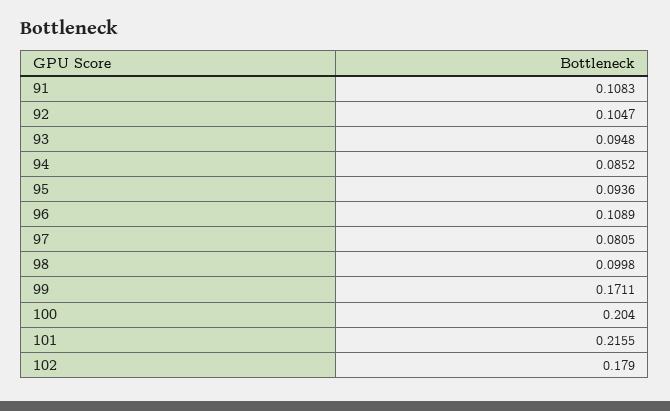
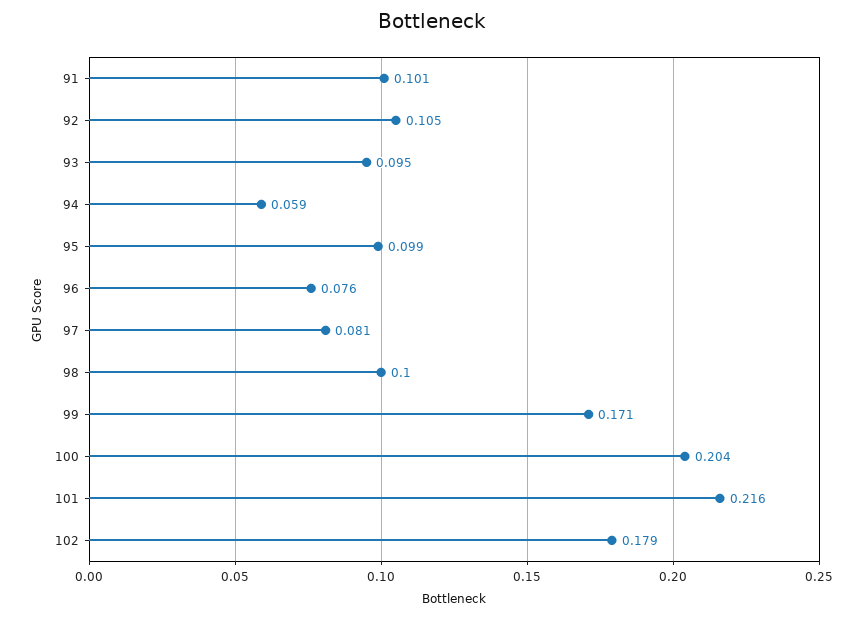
  {
-   "91": 0.1083,
+   "91": 0.101,
    "92": 0.1047,
    "93": 0.0948,
-   "94": 0.0852,
+   "94": 0.059,
-   "95": 0.0936,
+   "95": 0.099,
-   "96": 0.1089,
+   "96": 0.076,
    "97": 0.0805,
    "98": 0.0998,
    "99": 0.1711,
    "100": 0.204,
    "101": 0.2155,
    "102": 0.179
  }

